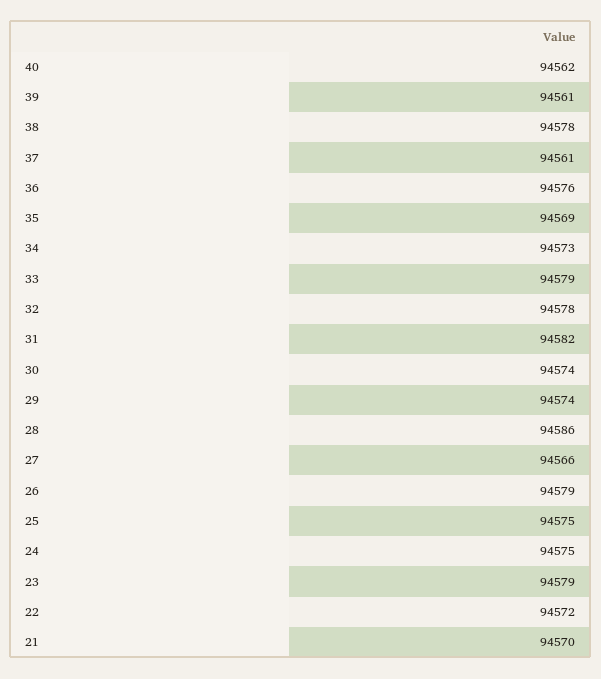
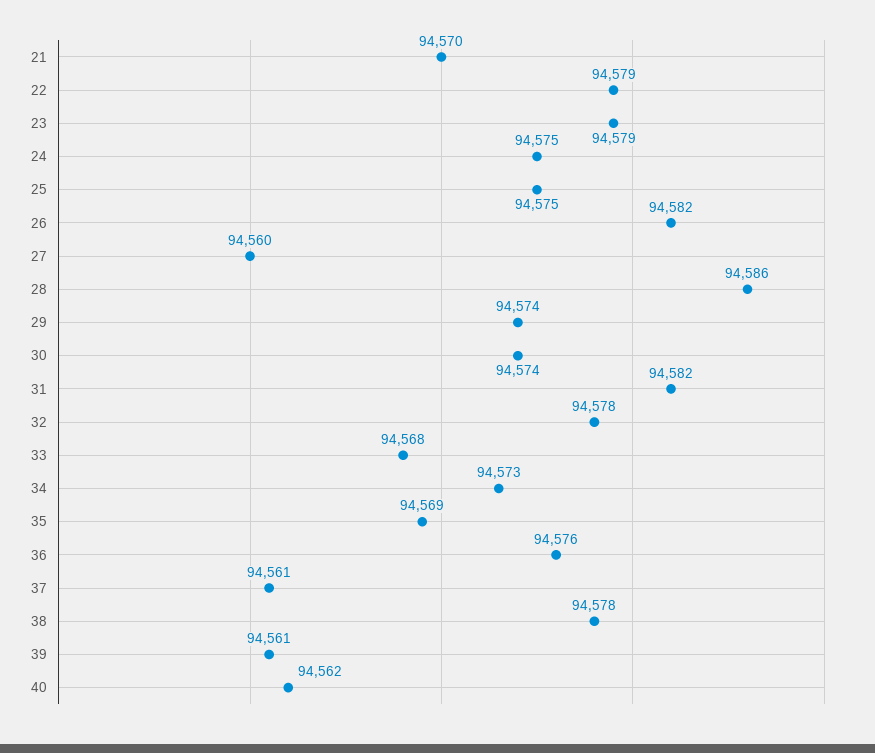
  {
    "40": 94562,
    "39": 94561,
    "38": 94578,
    "37": 94561,
    "36": 94576,
    "35": 94569,
    "34": 94573,
-   "33": 94579,
+   "33": 94568,
    "32": 94578,
    "31": 94582,
    "30": 94574,
    "29": 94574,
    "28": 94586,
-   "27": 94566,
+   "27": 94560,
-   "26": 94579,
+   "26": 94582,
    "25": 94575,
    "24": 94575,
    "23": 94579,
-   "22": 94572,
+   "22": 94579,
    "21": 94570
  }

